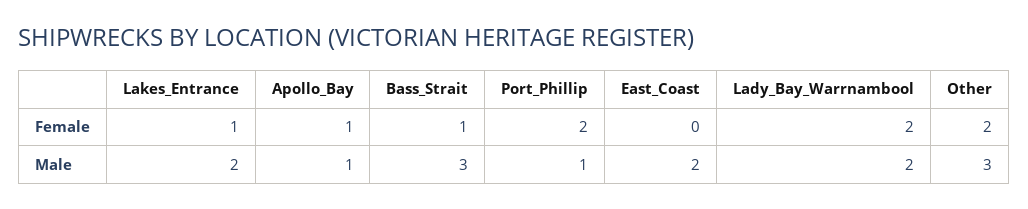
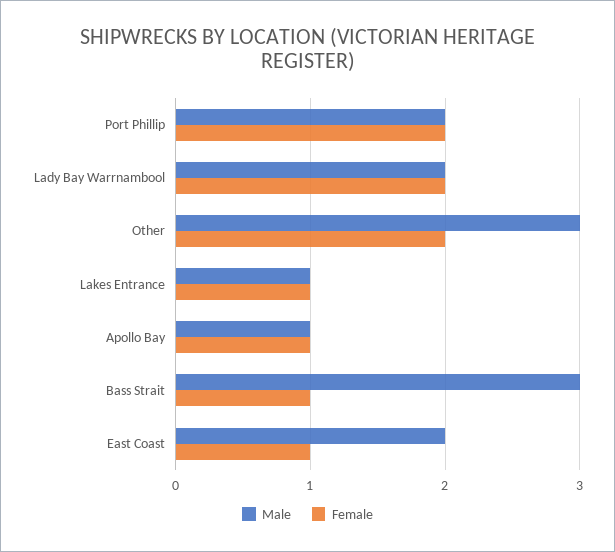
  {
    "Female": {
      "Lakes_Entrance": 1,
      "Apollo_Bay": 1,
      "Bass_Strait": 1,
      "Port_Phillip": 2,
-     "East_Coast": 0,
+     "East_Coast": 1,
      "Lady_Bay_Warrnambool": 2,
      "Other": 2
    },
    "Male": {
-     "Lakes_Entrance": 2,
+     "Lakes_Entrance": 1,
      "Apollo_Bay": 1,
      "Bass_Strait": 3,
-     "Port_Phillip": 1,
+     "Port_Phillip": 2,
      "East_Coast": 2,
      "Lady_Bay_Warrnambool": 2,
      "Other": 3
    }
  }

